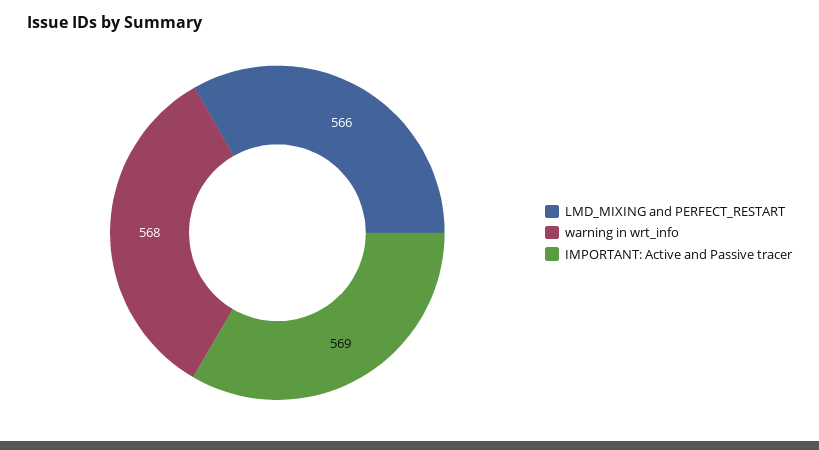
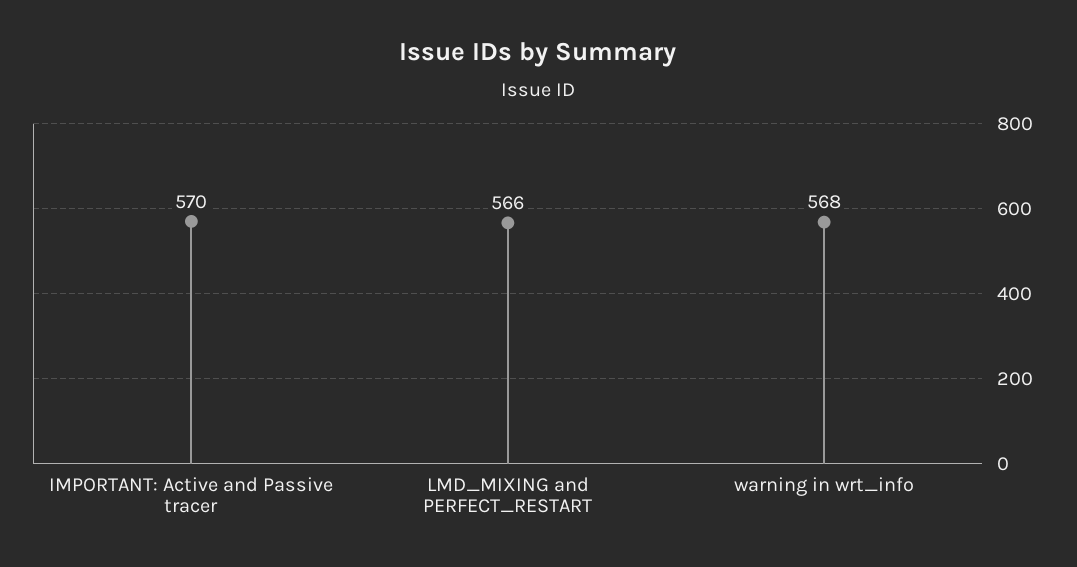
  {
    "LMD_MIXING and PERFECT_RESTART": 566,
    "warning in wrt_info": 568,
-   "IMPORTANT: Active and Passive tracer": 569
+   "IMPORTANT: Active and Passive tracer": 570
  }

